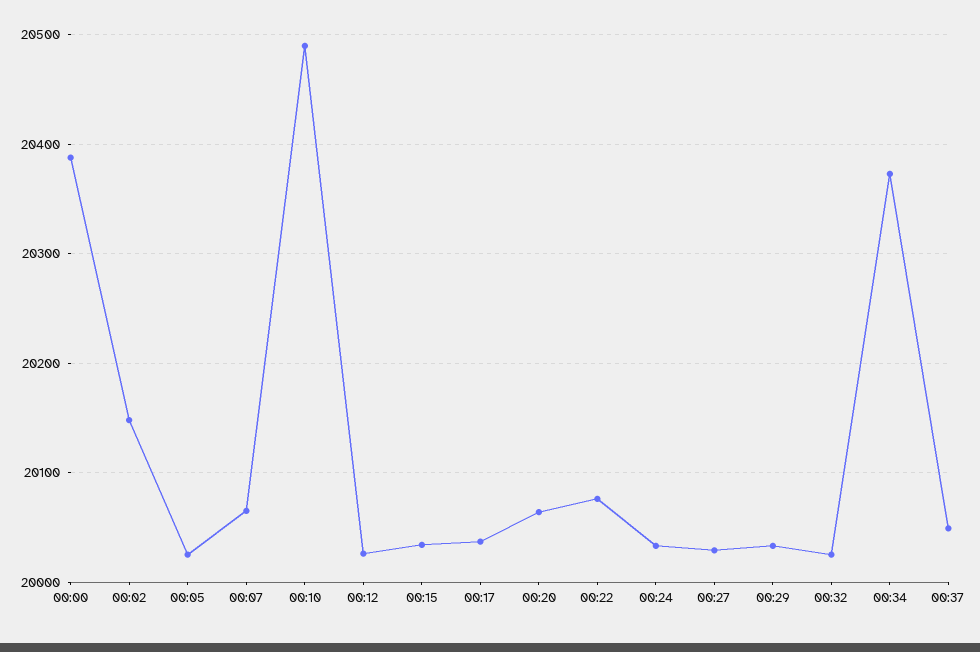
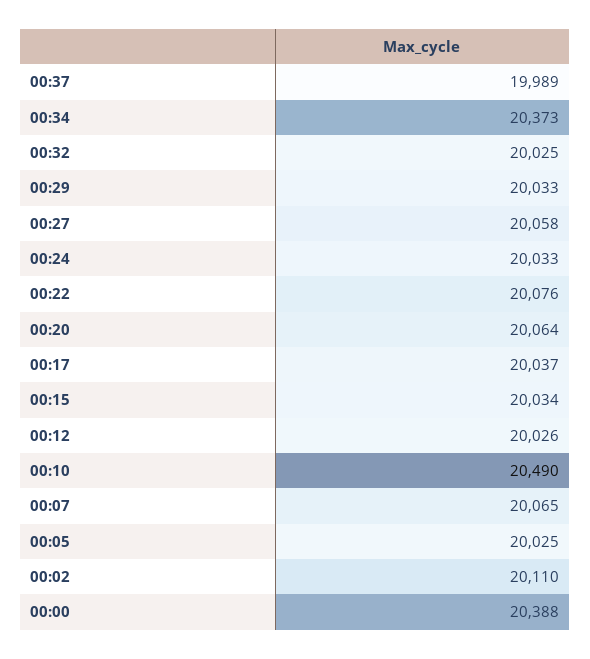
  {
    "00:00": 20388,
-   "00:02": 20150,
+   "00:02": 20110,
    "00:05": 20025,
    "00:07": 20065,
    "00:10": 20490,
    "00:12": 20026,
    "00:15": 20034,
    "00:17": 20037,
    "00:20": 20064,
    "00:22": 20076,
    "00:24": 20033,
-   "00:27": 20030,
+   "00:27": 20058,
    "00:29": 20033,
    "00:32": 20025,
    "00:34": 20373,
-   "00:37": 20050
+   "00:37": 19989
  }

